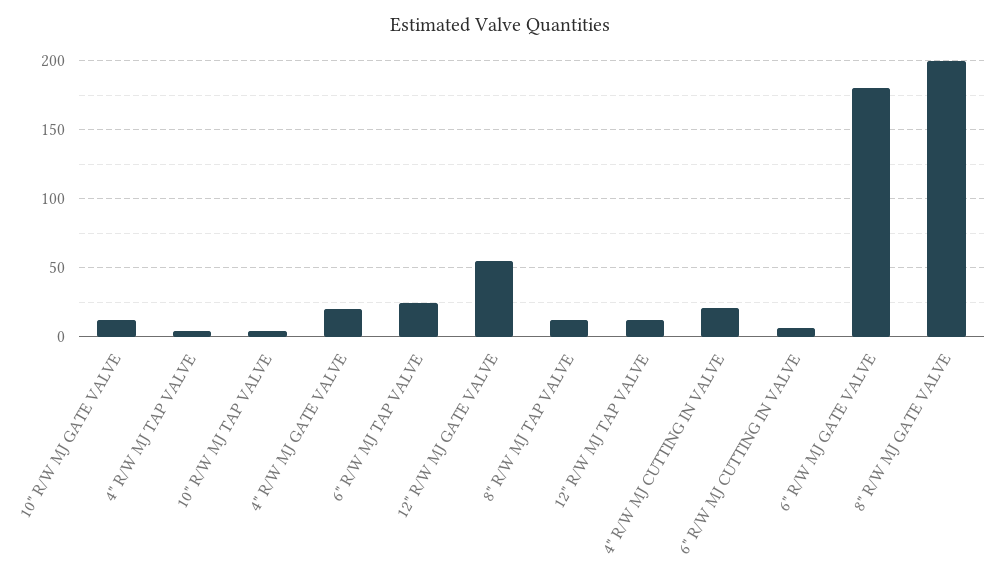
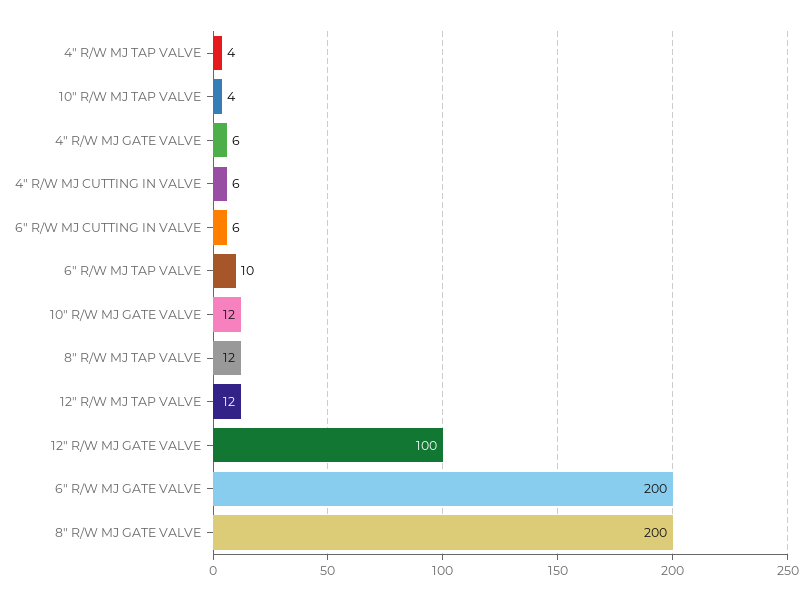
  {
    "10\" R/W MJ GATE VALVE": 12,
    "4\" R/W MJ TAP VALVE": 4,
    "10\" R/W MJ TAP VALVE": 4,
-   "4\" R/W MJ GATE VALVE": 20,
+   "4\" R/W MJ GATE VALVE": 6,
-   "6\" R/W MJ TAP VALVE": 25,
+   "6\" R/W MJ TAP VALVE": 10,
-   "12\" R/W MJ GATE VALVE": 55,
+   "12\" R/W MJ GATE VALVE": 100,
    "8\" R/W MJ TAP VALVE": 12,
    "12\" R/W MJ TAP VALVE": 12,
-   "4\" R/W MJ CUTTING IN VALVE": 20,
+   "4\" R/W MJ CUTTING IN VALVE": 6,
    "6\" R/W MJ CUTTING IN VALVE": 6,
-   "6\" R/W MJ GATE VALVE": 180,
+   "6\" R/W MJ GATE VALVE": 200,
    "8\" R/W MJ GATE VALVE": 200
  }

